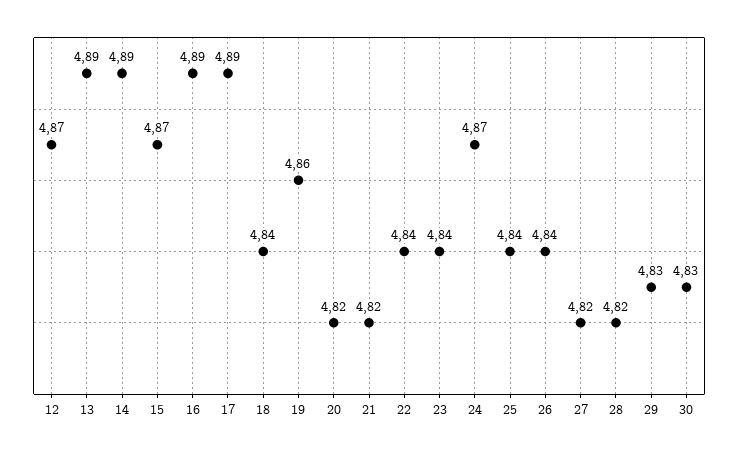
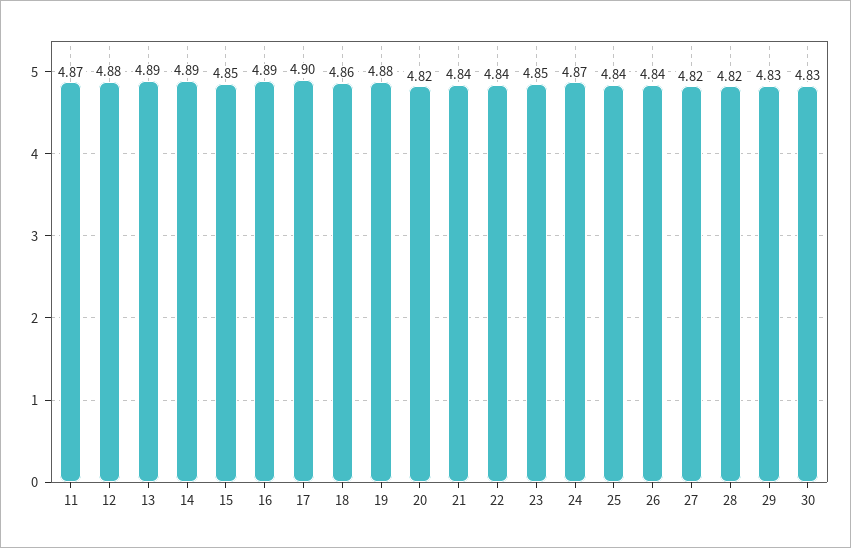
  {
-   "12": 4.87,
+   "12": 4.88,
    "13": 4.89,
    "14": 4.89,
-   "15": 4.87,
+   "15": 4.85,
    "16": 4.89,
-   "17": 4.89,
+   "17": 4.9,
-   "18": 4.84,
+   "18": 4.86,
-   "19": 4.86,
+   "19": 4.88,
    "20": 4.82,
-   "21": 4.82,
+   "21": 4.84,
    "22": 4.84,
-   "23": 4.84,
+   "23": 4.85,
    "24": 4.87,
    "25": 4.84,
    "26": 4.84,
    "27": 4.82,
    "28": 4.82,
    "29": 4.83,
-   "30": 4.83
+   "30": 4.83,
+   "11": 4.87
  }

